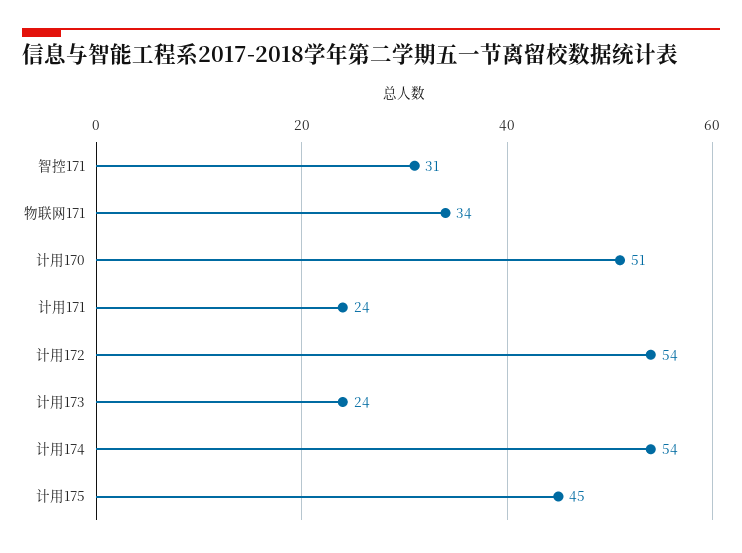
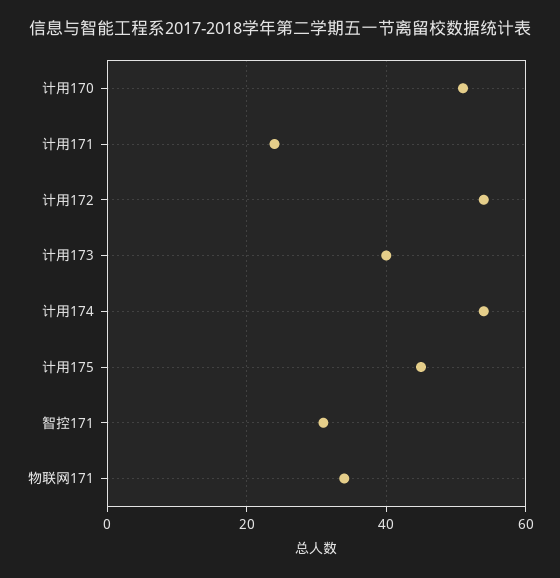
  {
    "智控171": 31,
    "物联网171": 34,
    "计用170": 51,
    "计用171": 24,
    "计用172": 54,
-   "计用173": 24,
+   "计用173": 40,
    "计用174": 54,
    "计用175": 45
  }

